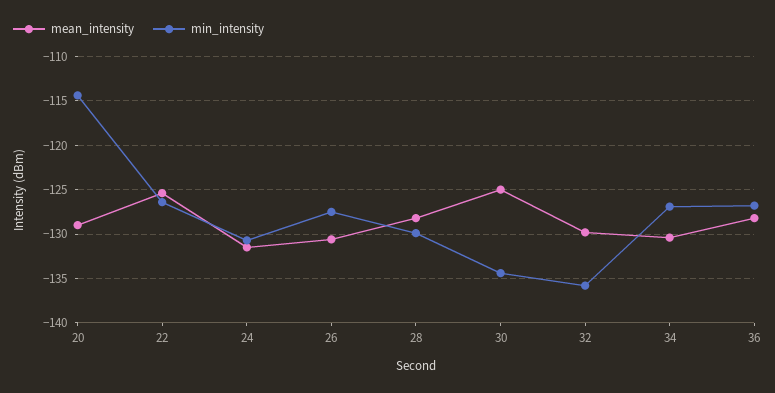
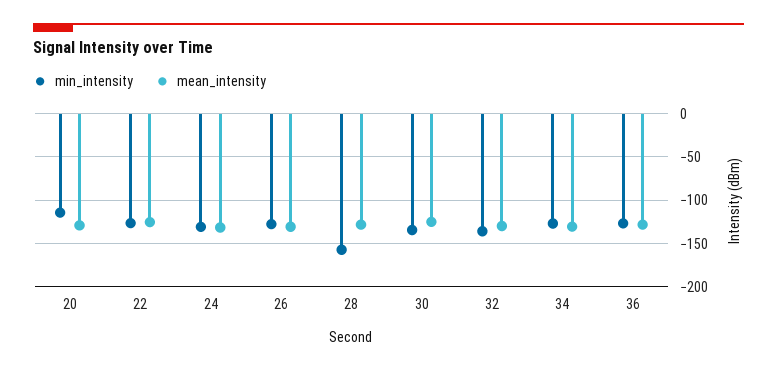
  {
    "mean_intensity": {
      "20": -129,
      "22": -125,
      "24": -132,
      "26": -131,
      "28": -128,
      "30": -125,
      "32": -130,
      "34": -130,
      "36": -128
    },
    "min_intensity": {
      "20": -114,
      "22": -126,
      "24": -131,
      "26": -128,
-     "28": -130,
+     "28": -160,
      "30": -134,
      "32": -136,
      "34": -127,
      "36": -127
    }
  }

